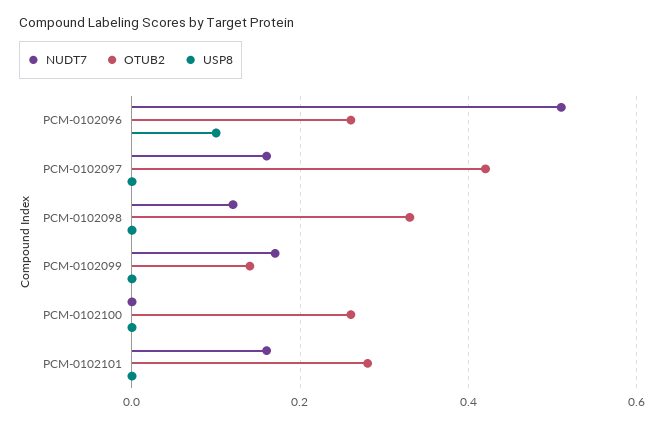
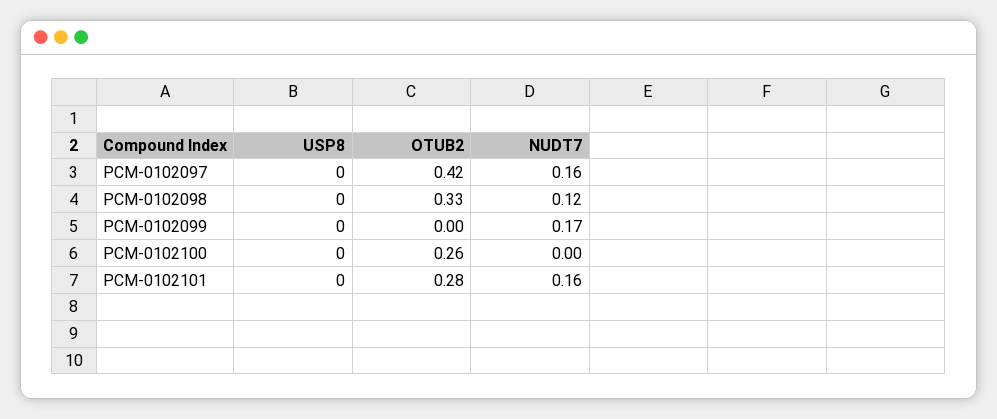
  {
    "NUDT7": {
-     "PCM-0102096": 0.5,
      "PCM-0102097": 0.16,
      "PCM-0102098": 0.12,
      "PCM-0102099": 0.17,
      "PCM-0102100": 0,
      "PCM-0102101": 0.16
    },
    "OTUB2": {
-     "PCM-0102096": 0.25,
      "PCM-0102097": 0.42,
      "PCM-0102098": 0.33,
-     "PCM-0102099": 0.15,
+     "PCM-0102099": 0,
      "PCM-0102100": 0.26,
      "PCM-0102101": 0.28
    },
    "USP8": {
-     "PCM-0102096": 0.1,
      "PCM-0102097": 0,
      "PCM-0102098": 0,
      "PCM-0102099": 0,
      "PCM-0102100": 0,
      "PCM-0102101": 0
    }
  }

